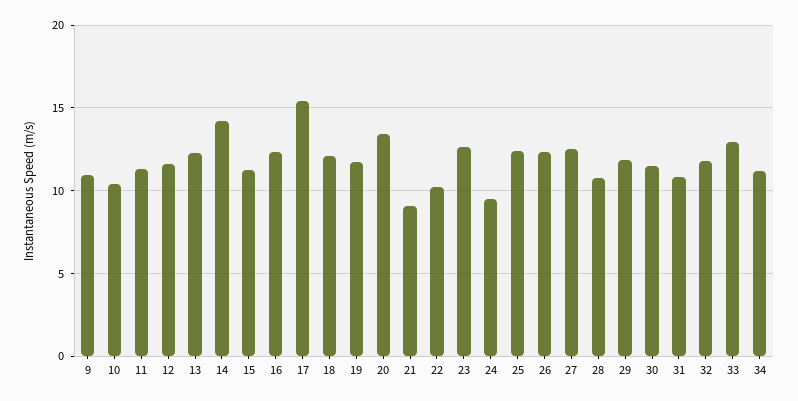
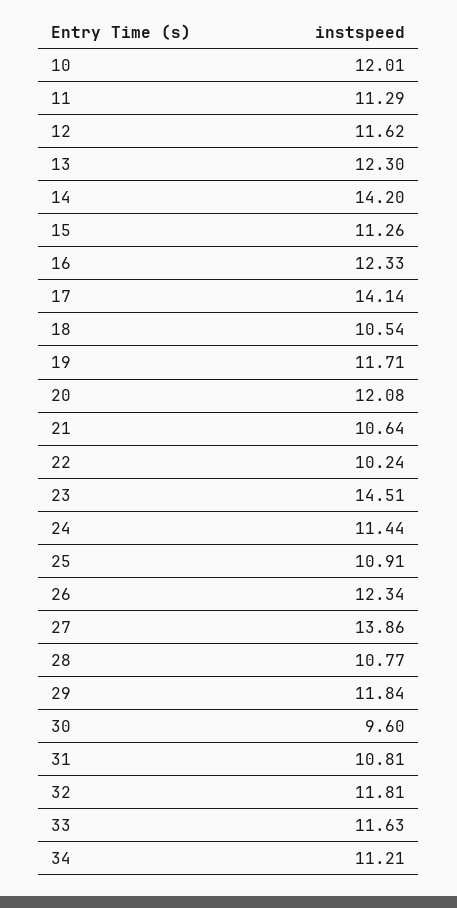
  {
-   "9": 11,
-   "10": 10.5,
+   "10": 12.01,
    "11": 11.29,
    "12": 11.62,
    "13": 12.3,
    "14": 14.2,
    "15": 11.26,
    "16": 12.33,
-   "17": 15.5,
+   "17": 14.14,
-   "18": 12,
+   "18": 10.54,
    "19": 11.71,
-   "20": 13.5,
+   "20": 12.08,
-   "21": 9,
+   "21": 10.64,
    "22": 10.24,
-   "23": 12.5,
+   "23": 14.51,
-   "24": 9.5,
+   "24": 11.44,
-   "25": 12.5,
+   "25": 10.91,
    "26": 12.34,
-   "27": 12.5,
+   "27": 13.86,
    "28": 10.77,
    "29": 11.84,
-   "30": 11.5,
+   "30": 9.6,
    "31": 10.81,
    "32": 11.81,
-   "33": 13,
+   "33": 11.63,
    "34": 11.21
  }

